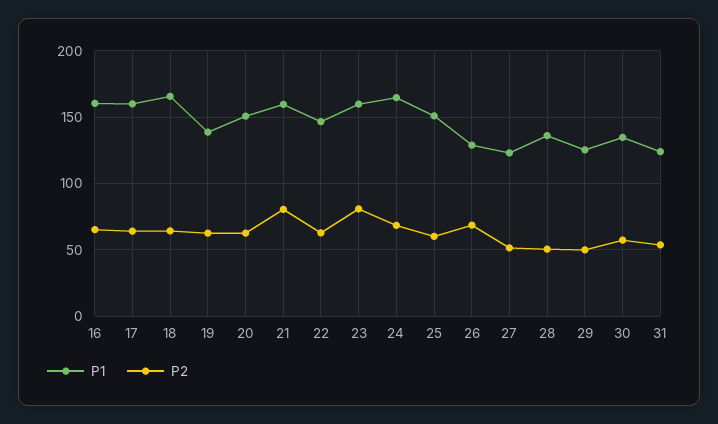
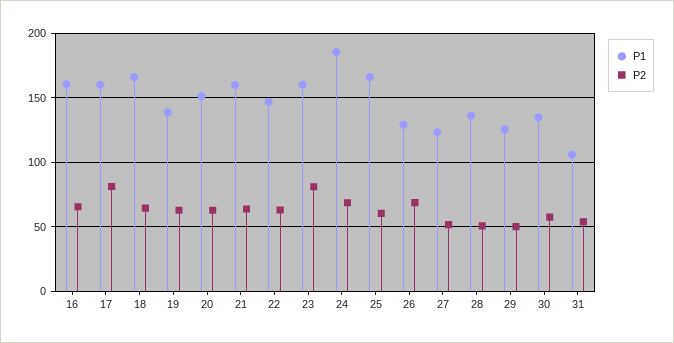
  {
    "P1": {
      "16": 160,
      "17": 160,
      "18": 165,
      "19": 140,
      "20": 150,
      "21": 160,
      "22": 145,
      "23": 160,
-     "24": 165,
+     "24": 185,
-     "25": 150,
+     "25": 165,
      "26": 130,
      "27": 125,
      "28": 135,
      "29": 125,
      "30": 135,
-     "31": 125
+     "31": 105
    },
    "P2": {
      "16": 65,
-     "17": 65,
+     "17": 80,
      "18": 65,
      "19": 65,
      "20": 65,
-     "21": 80,
+     "21": 65,
      "22": 65,
      "23": 80,
      "24": 70,
      "25": 60,
      "26": 70,
      "27": 50,
      "28": 50,
      "29": 50,
      "30": 55,
      "31": 55
    }
  }

